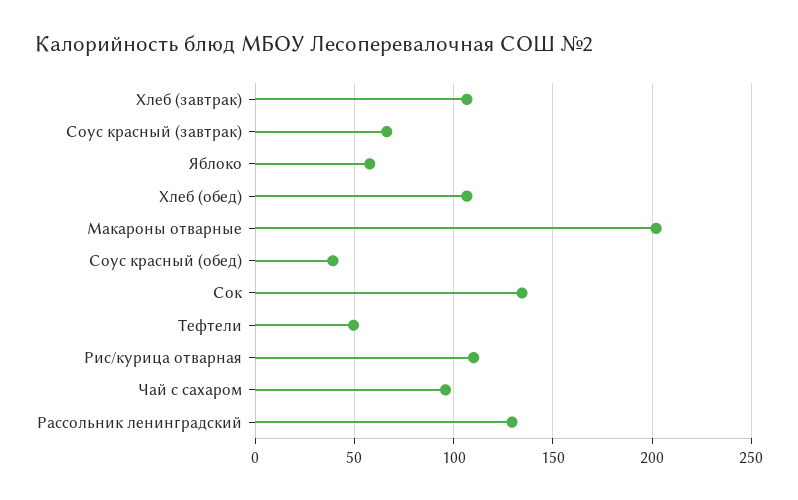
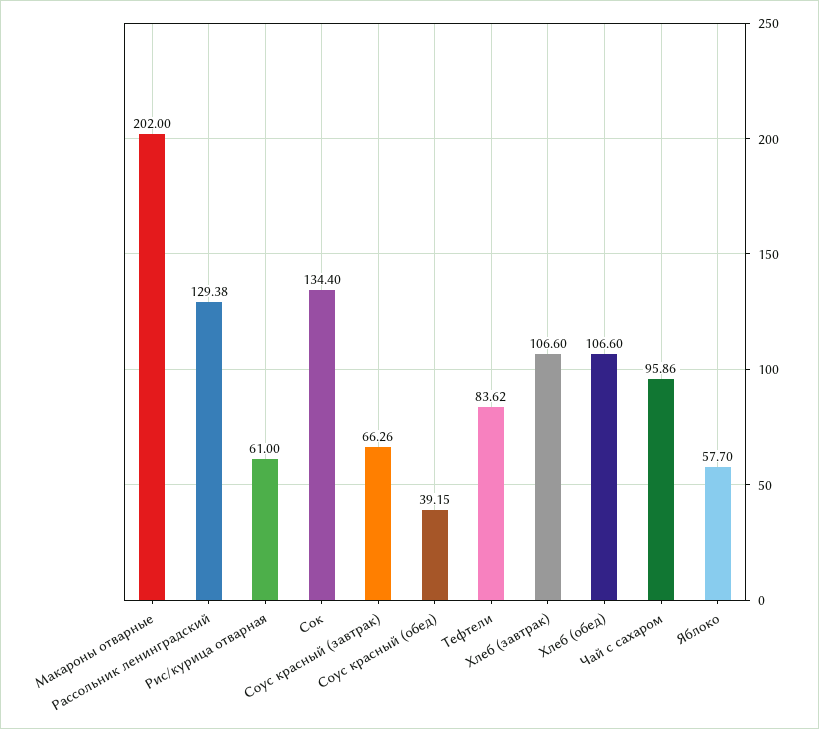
  {
    "Хлеб (завтрак)": 106.6,
    "Соус красный (завтрак)": 66.26,
    "Яблоко": 57.7,
    "Хлеб (обед)": 106.6,
    "Макароны отварные": 202,
    "Соус красный (обед)": 39.15,
    "Сок": 134.4,
-   "Тефтели": 50,
+   "Тефтели": 83.62,
-   "Рис/курица отварная": 110,
+   "Рис/курица отварная": 61,
    "Чай с сахаром": 95.86,
    "Рассольник ленинградский": 129.38
  }

